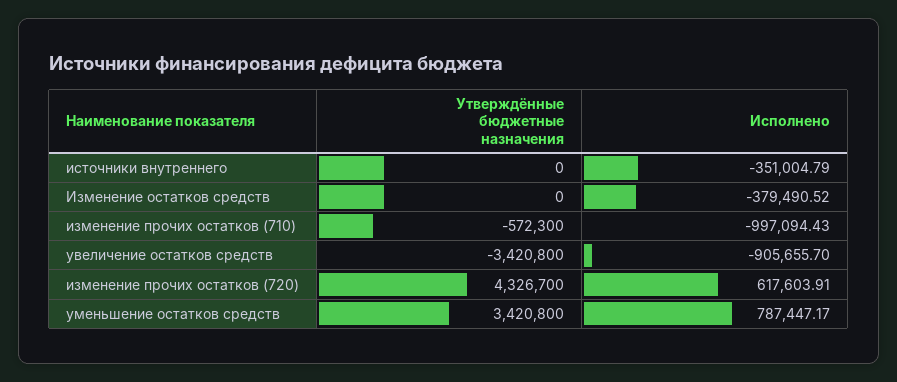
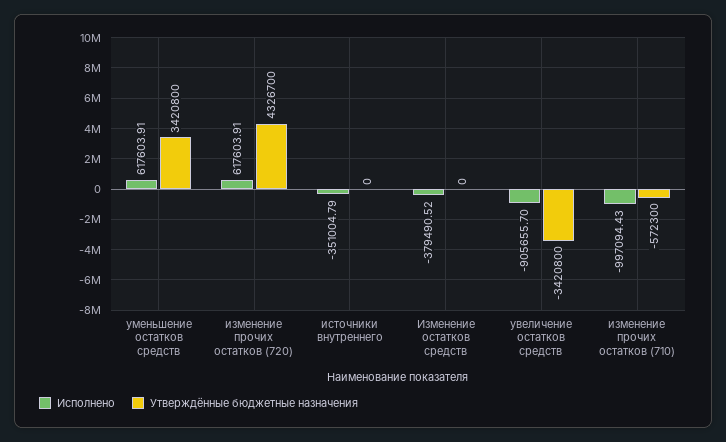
  {
    "Утверждённые бюджетные назначения": {
      "источники внутреннего": 0,
      "Изменение остатков средств": 0,
      "изменение прочих остатков (710)": -572300,
      "увеличение остатков средств": -3420800,
      "изменение прочих остатков (720)": 4326700,
      "уменьшение остатков средств": 3420800
    },
    "Исполнено": {
      "источники внутреннего": -351004.79,
      "Изменение остатков средств": -379490.52,
      "изменение прочих остатков (710)": -997094.43,
      "увеличение остатков средств": -905655.7,
      "изменение прочих остатков (720)": 617603.91,
-     "уменьшение остатков средств": 787447.17
+     "уменьшение остатков средств": 617603.91
    }
  }

